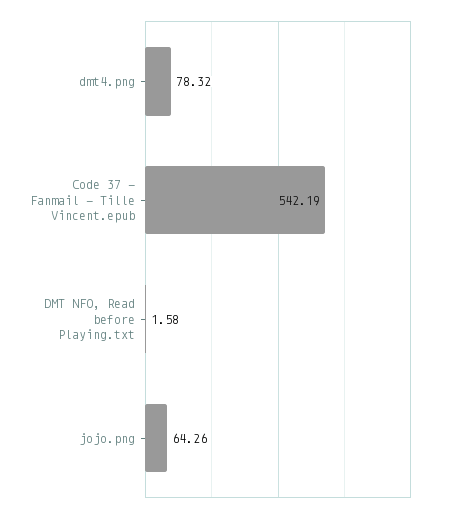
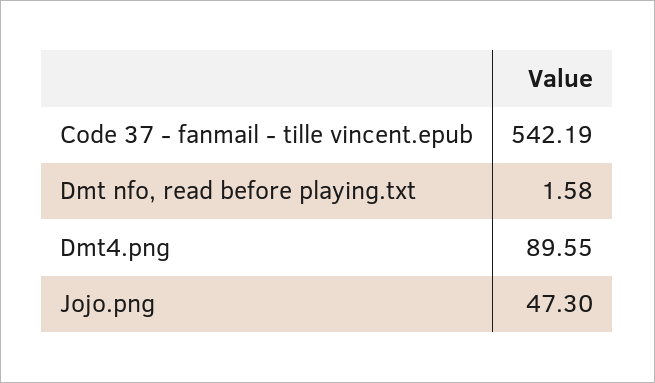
  {
-   "dmt4.png": 78.32,
+   "dmt4.png": 89.55,
    "Code 37 - Fanmail - Tille Vincent.epub": 542.19,
    "DMT NFO, Read before Playing.txt": 1.58,
-   "jojo.png": 64.26
+   "jojo.png": 47.3
  }

